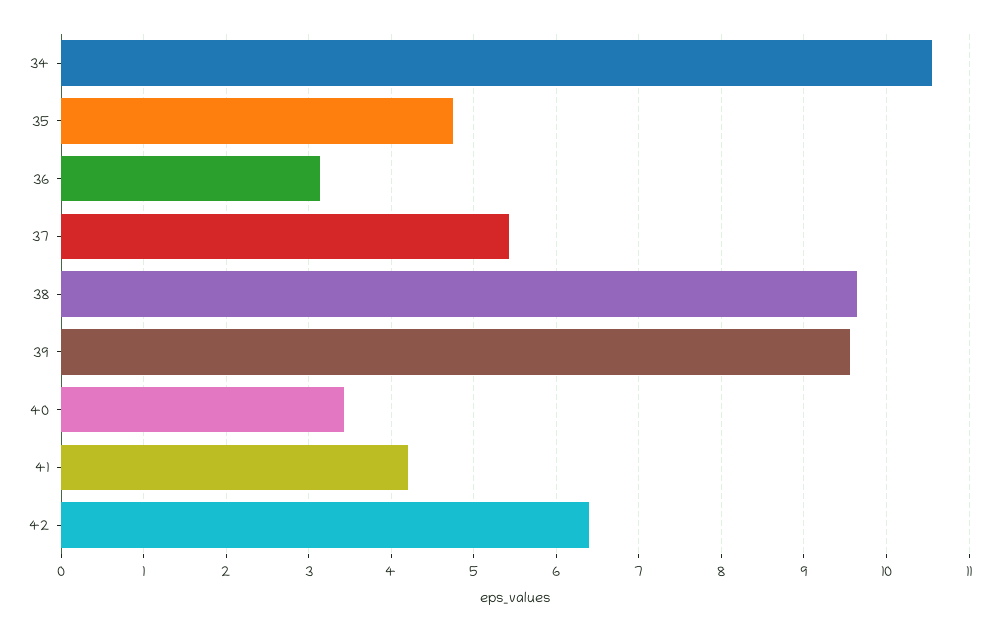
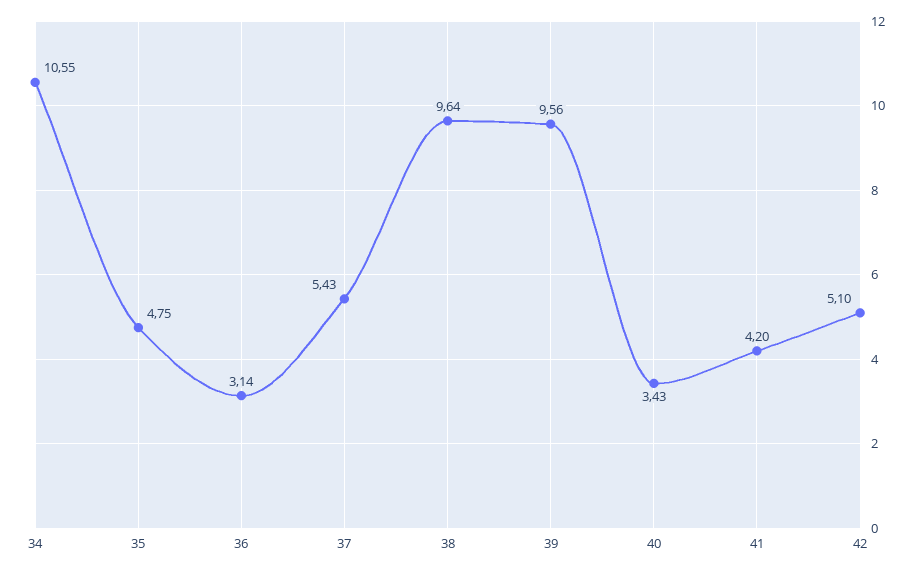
  {
    "34": 10.55,
    "35": 4.75,
    "36": 3.14,
    "37": 5.43,
    "38": 9.64,
    "39": 9.56,
    "40": 3.43,
    "41": 4.2,
-   "42": 6.4
+   "42": 5.1
  }

